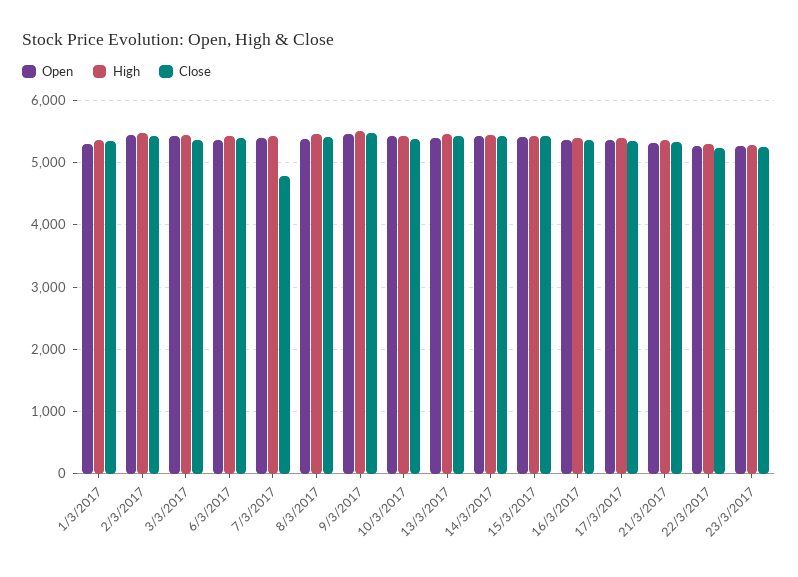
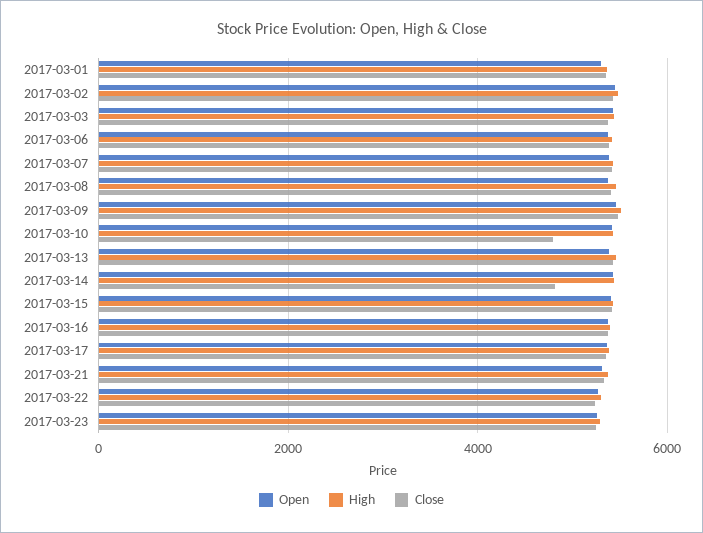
  {
    "Open": {
      "1/3/2017": 5300,
      "2/3/2017": 5500,
      "3/3/2017": 5400,
      "6/3/2017": 5400,
      "7/3/2017": 5400,
      "8/3/2017": 5400,
      "9/3/2017": 5500,
      "10/3/2017": 5400,
      "13/3/2017": 5400,
      "14/3/2017": 5400,
      "15/3/2017": 5400,
      "16/3/2017": 5400,
      "17/3/2017": 5400,
      "21/3/2017": 5300,
      "22/3/2017": 5300,
      "23/3/2017": 5300
    },
    "High": {
      "1/3/2017": 5400,
      "2/3/2017": 5500,
      "3/3/2017": 5400,
      "6/3/2017": 5400,
      "7/3/2017": 5400,
      "8/3/2017": 5500,
      "9/3/2017": 5500,
      "10/3/2017": 5400,
      "13/3/2017": 5500,
      "14/3/2017": 5400,
      "15/3/2017": 5400,
      "16/3/2017": 5400,
      "17/3/2017": 5400,
      "21/3/2017": 5400,
      "22/3/2017": 5300,
      "23/3/2017": 5300
    },
    "Close": {
      "1/3/2017": 5400,
      "2/3/2017": 5400,
      "3/3/2017": 5400,
      "6/3/2017": 5400,
-     "7/3/2017": 4800,
+     "7/3/2017": 5400,
      "8/3/2017": 5400,
      "9/3/2017": 5500,
-     "10/3/2017": 5400,
+     "10/3/2017": 4800,
      "13/3/2017": 5400,
-     "14/3/2017": 5400,
+     "14/3/2017": 4800,
      "15/3/2017": 5400,
      "16/3/2017": 5400,
      "17/3/2017": 5400,
      "21/3/2017": 5300,
      "22/3/2017": 5200,
      "23/3/2017": 5300
    }
  }

